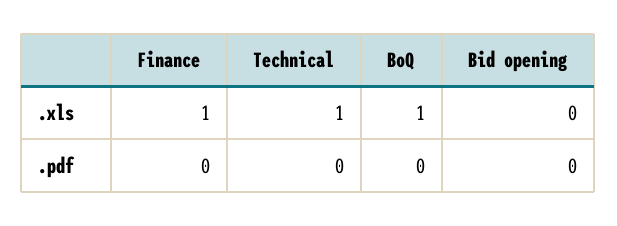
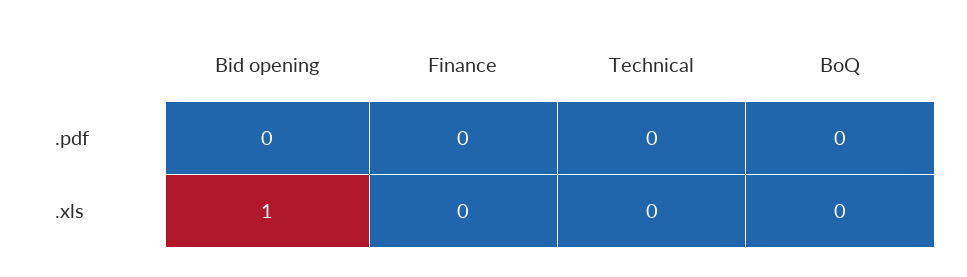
  {
    "Finance": {
-     ".xls": 1,
+     ".xls": 0,
      ".pdf": 0
    },
    "Technical": {
-     ".xls": 1,
+     ".xls": 0,
      ".pdf": 0
    },
    "BoQ": {
-     ".xls": 1,
+     ".xls": 0,
      ".pdf": 0
    },
    "Bid opening": {
-     ".xls": 0,
+     ".xls": 1,
      ".pdf": 0
    }
  }

